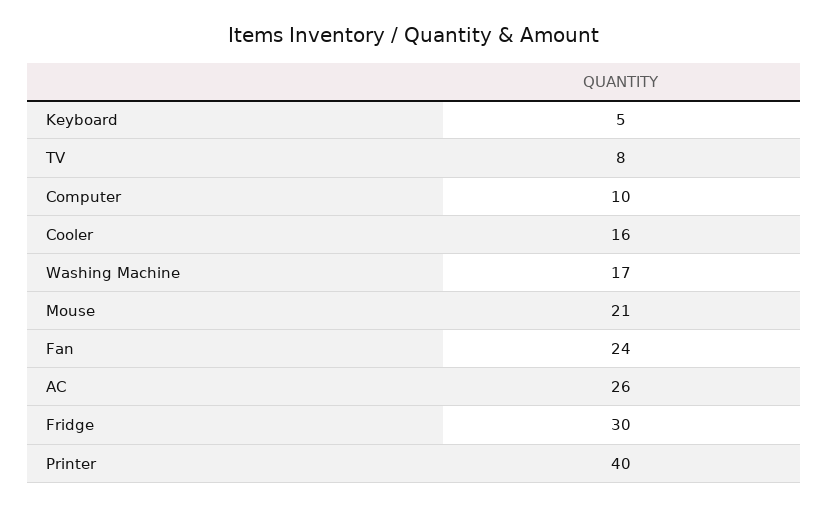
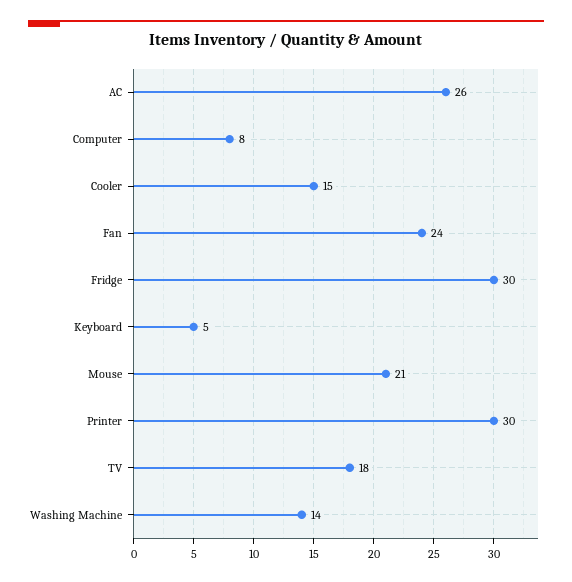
  {
    "Keyboard": 5,
-   "TV": 8,
+   "TV": 18,
-   "Computer": 10,
+   "Computer": 8,
-   "Cooler": 16,
+   "Cooler": 15,
-   "Washing Machine": 17,
+   "Washing Machine": 14,
    "Mouse": 21,
    "Fan": 24,
    "AC": 26,
    "Fridge": 30,
-   "Printer": 40
+   "Printer": 30
  }

